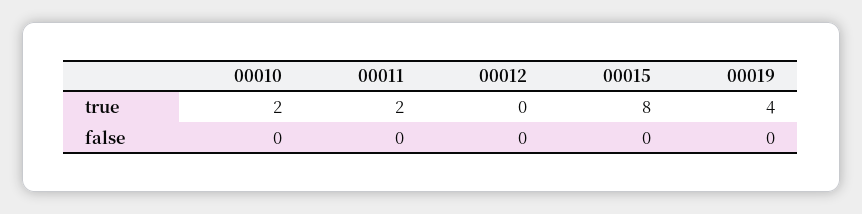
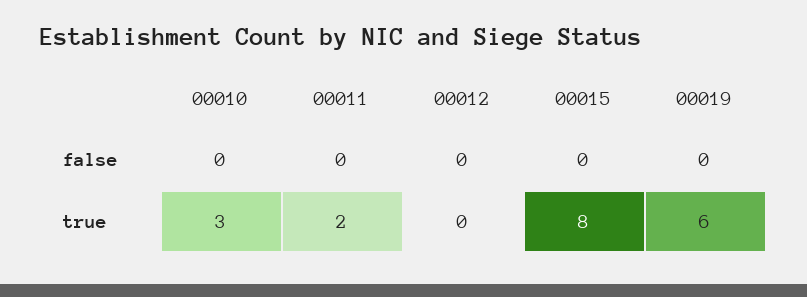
  {
    "00010": {
-     "true": 2,
+     "true": 3,
      "false": 0
    },
    "00011": {
      "true": 2,
      "false": 0
    },
    "00012": {
      "true": 0,
      "false": 0
    },
    "00015": {
      "true": 8,
      "false": 0
    },
    "00019": {
-     "true": 4,
+     "true": 6,
      "false": 0
    }
  }

